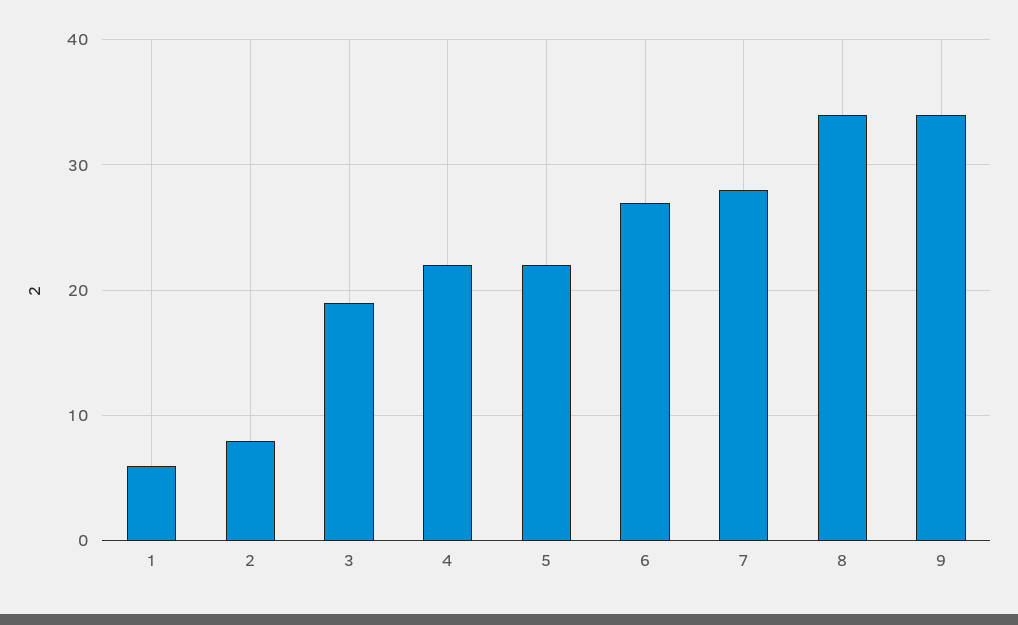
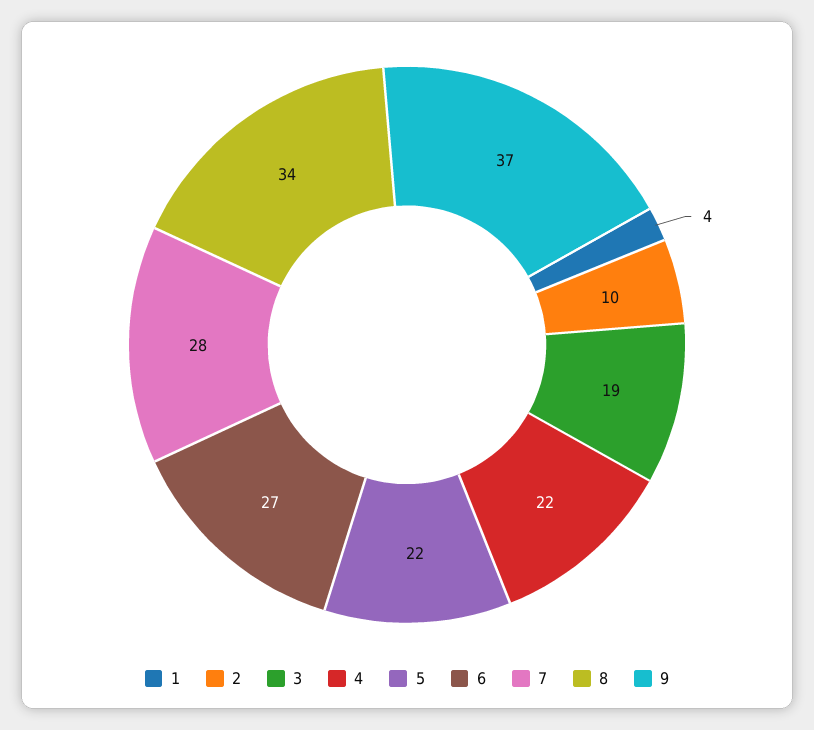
  {
-   "1": 6,
+   "1": 4,
-   "2": 8,
+   "2": 10,
    "3": 19,
    "4": 22,
    "5": 22,
    "6": 27,
    "7": 28,
    "8": 34,
-   "9": 34
+   "9": 37
  }

